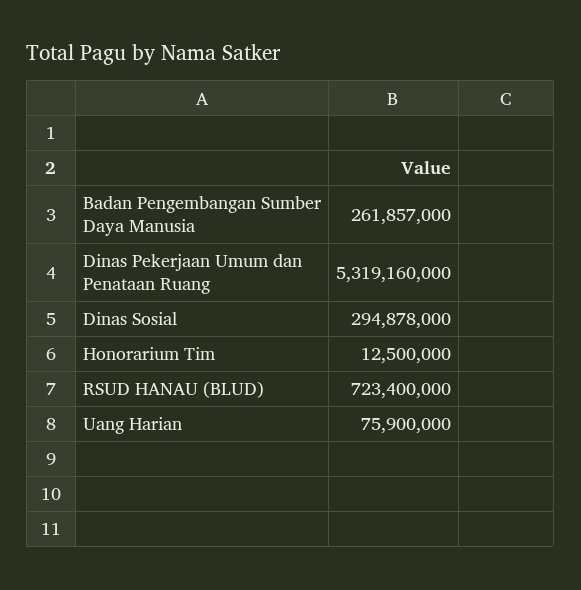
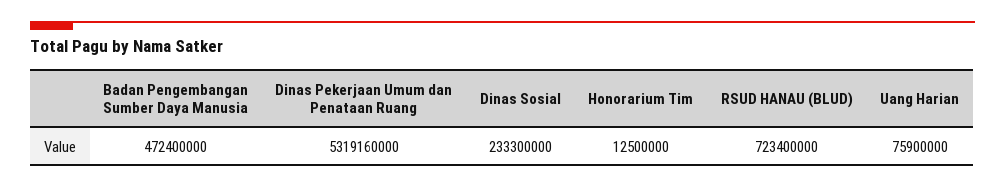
  {
-   "Badan Pengembangan Sumber Daya Manusia": 261857000,
+   "Badan Pengembangan Sumber Daya Manusia": 472400000,
    "Dinas Pekerjaan Umum dan Penataan Ruang": 5319160000,
-   "Dinas Sosial": 294878000,
+   "Dinas Sosial": 233300000,
    "Honorarium Tim": 12500000,
    "RSUD HANAU (BLUD)": 723400000,
    "Uang Harian": 75900000
  }

